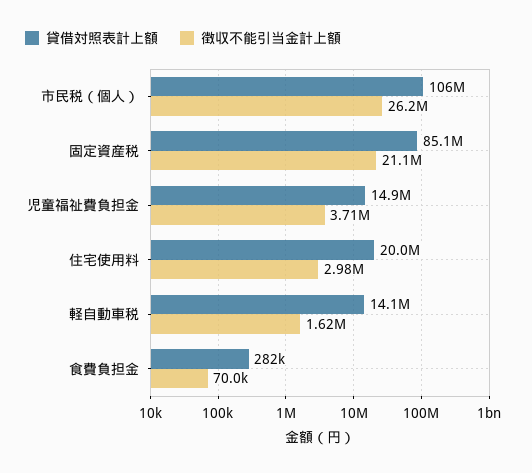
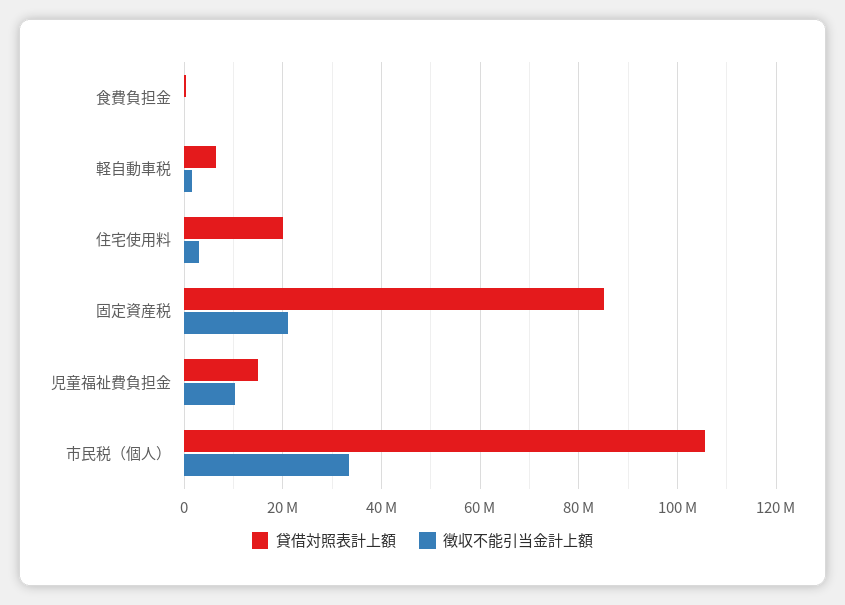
  {
    "貸借対照表計上額": {
      "市民税（個人）": 106000000,
      "固定資産税": 85100000,
      "児童福祉費負担金": 14900000,
      "住宅使用料": 20000000,
-     "軽自動車税": 14100000,
+     "軽自動車税": 6000000,
      "食費負担金": 282000
    },
    "徴収不能引当金計上額": {
-     "市民税（個人）": 26200000,
+     "市民税（個人）": 34000000,
      "固定資産税": 21100000,
-     "児童福祉費負担金": 3710000,
+     "児童福祉費負担金": 10000000,
      "住宅使用料": 2980000,
      "軽自動車税": 1620000,
      "食費負担金": 70000
    }
  }

